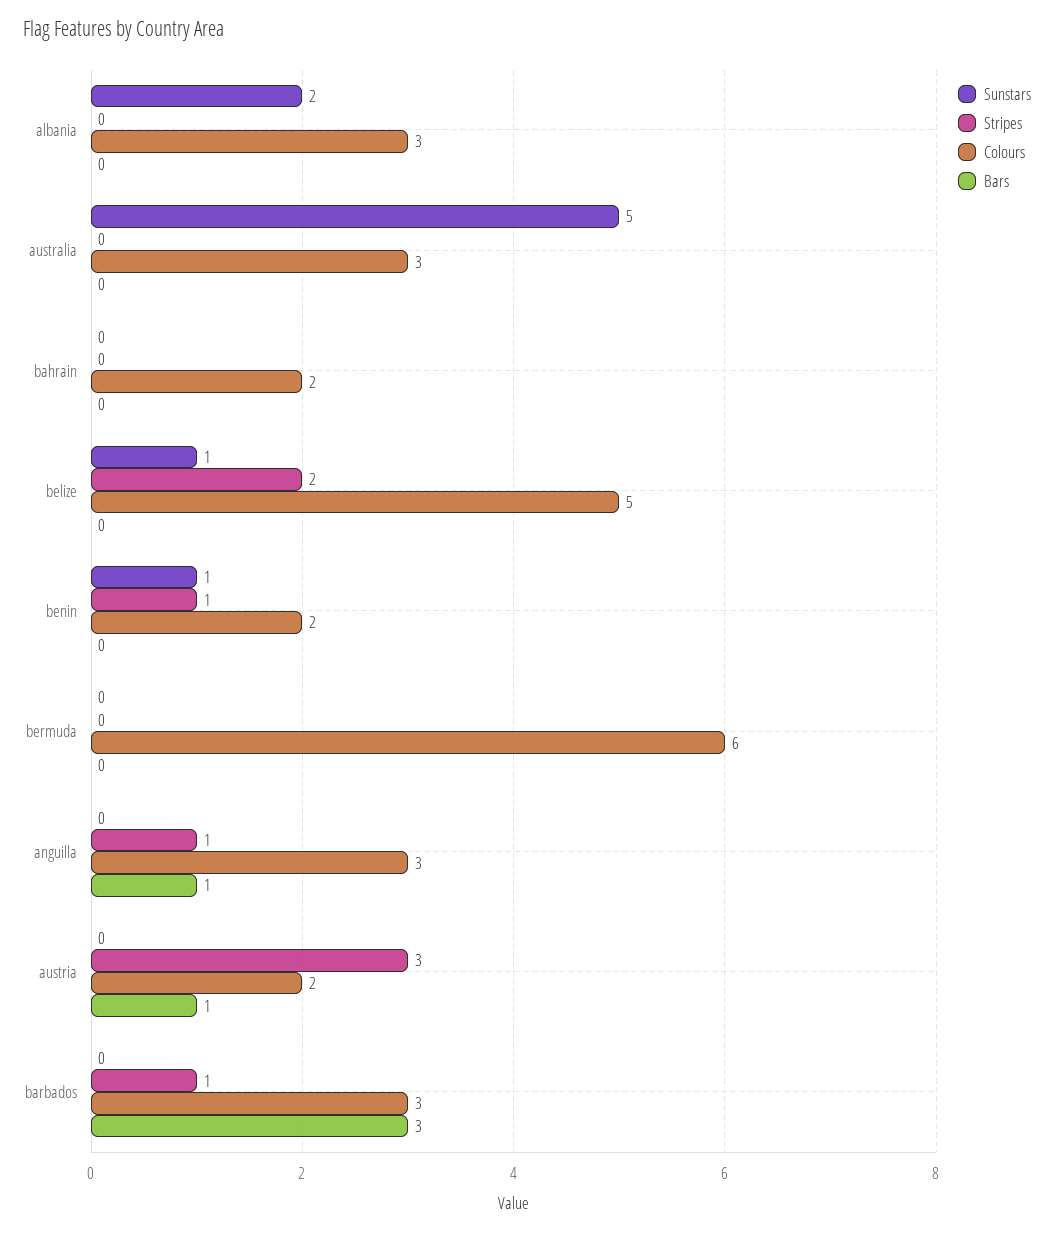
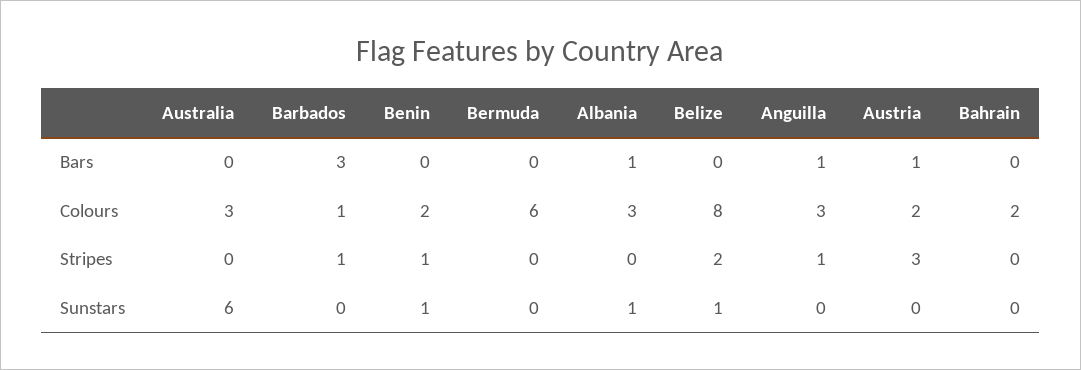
  {
    "Sunstars": {
-     "albania": 2,
+     "albania": 1,
-     "australia": 5,
+     "australia": 6,
      "bahrain": 0,
      "belize": 1,
      "benin": 1,
      "bermuda": 0,
      "anguilla": 0,
      "austria": 0,
      "barbados": 0
    },
    "Stripes": {
      "albania": 0,
      "australia": 0,
      "bahrain": 0,
      "belize": 2,
      "benin": 1,
      "bermuda": 0,
      "anguilla": 1,
      "austria": 3,
      "barbados": 1
    },
    "Colours": {
      "albania": 3,
      "australia": 3,
      "bahrain": 2,
-     "belize": 5,
+     "belize": 8,
      "benin": 2,
      "bermuda": 6,
      "anguilla": 3,
      "austria": 2,
-     "barbados": 3
+     "barbados": 1
    },
    "Bars": {
-     "albania": 0,
+     "albania": 1,
      "australia": 0,
      "bahrain": 0,
      "belize": 0,
      "benin": 0,
      "bermuda": 0,
      "anguilla": 1,
      "austria": 1,
      "barbados": 3
    }
  }

